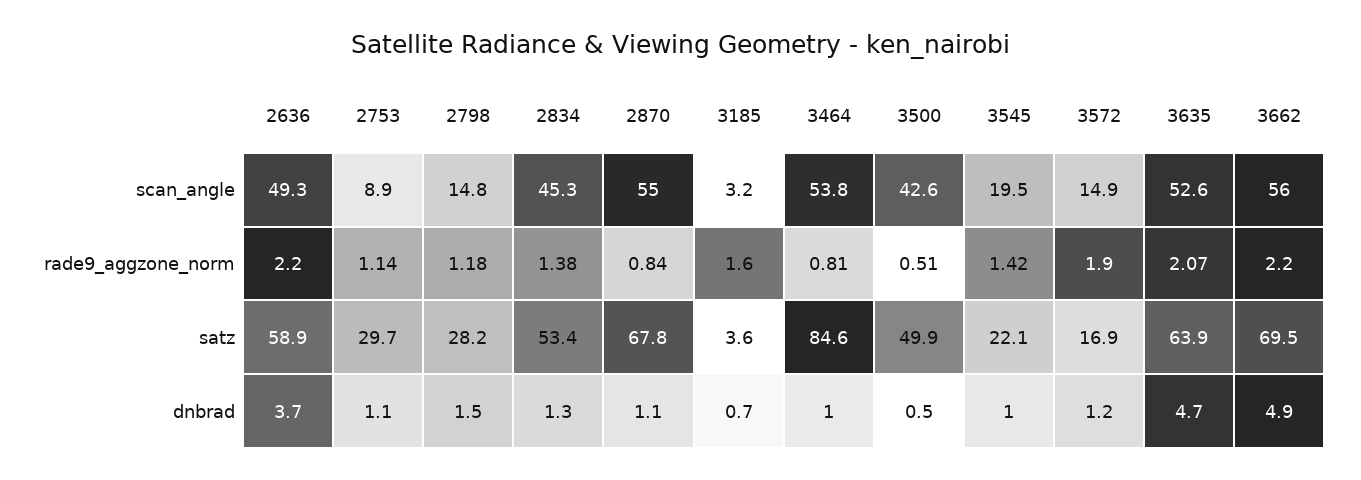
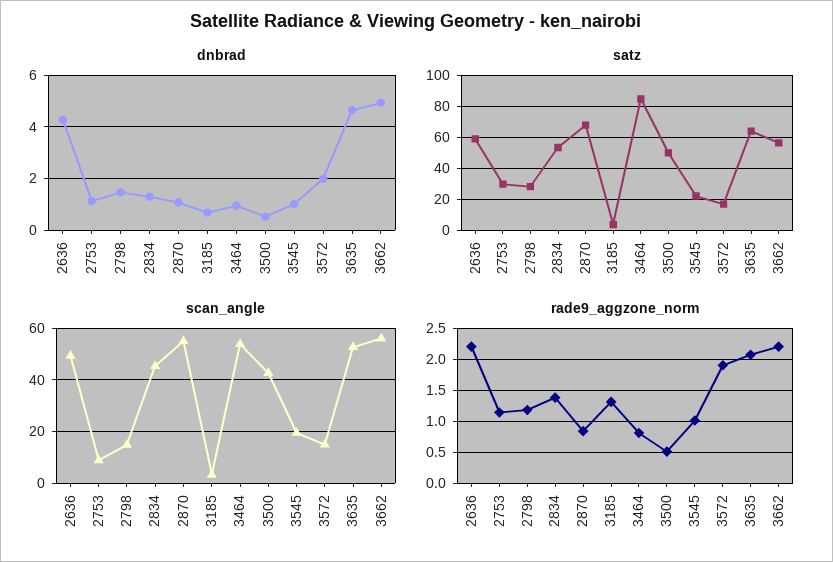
  {
    "scan_angle": {
      "2636": 49.3,
      "2753": 8.9,
      "2798": 14.8,
      "2834": 45.3,
      "2870": 55,
      "3185": 3.2,
      "3464": 53.8,
      "3500": 42.6,
      "3545": 19.5,
      "3572": 14.9,
      "3635": 52.6,
      "3662": 56
    },
    "rade9_aggzone_norm": {
      "2636": 2.2,
      "2753": 1.14,
      "2798": 1.18,
      "2834": 1.38,
      "2870": 0.84,
-     "3185": 1.6,
+     "3185": 1.3,
      "3464": 0.81,
      "3500": 0.51,
-     "3545": 1.42,
+     "3545": 1,
      "3572": 1.9,
      "3635": 2.07,
      "3662": 2.2
    },
    "satz": {
      "2636": 58.9,
      "2753": 29.7,
      "2798": 28.2,
      "2834": 53.4,
      "2870": 67.8,
      "3185": 3.6,
      "3464": 84.6,
      "3500": 49.9,
      "3545": 22.1,
      "3572": 16.9,
      "3635": 63.9,
-     "3662": 69.5
+     "3662": 55
    },
    "dnbrad": {
-     "2636": 3.7,
+     "2636": 4.25,
      "2753": 1.1,
      "2798": 1.5,
      "2834": 1.3,
      "2870": 1.1,
      "3185": 0.7,
      "3464": 1,
      "3500": 0.5,
      "3545": 1,
-     "3572": 1.2,
+     "3572": 2,
      "3635": 4.7,
      "3662": 4.9
    }
  }

